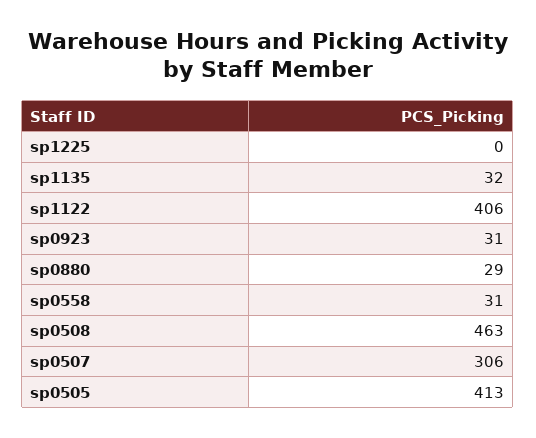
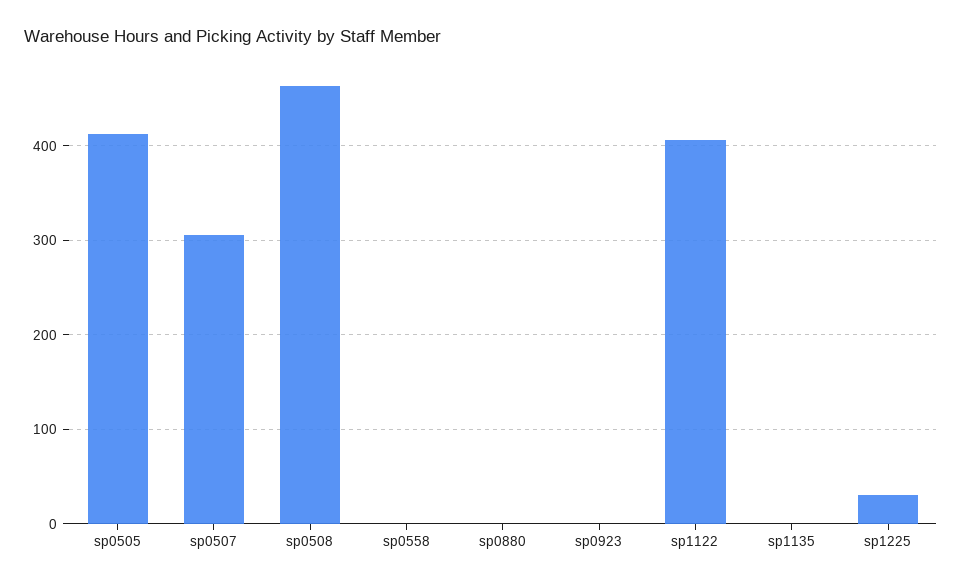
  {
-   "sp1225": 0,
+   "sp1225": 30,
-   "sp1135": 32,
+   "sp1135": 0,
    "sp1122": 406,
-   "sp0923": 31,
+   "sp0923": 0,
-   "sp0880": 29,
+   "sp0880": 0,
-   "sp0558": 31,
+   "sp0558": 0,
    "sp0508": 463,
    "sp0507": 306,
    "sp0505": 413
  }

